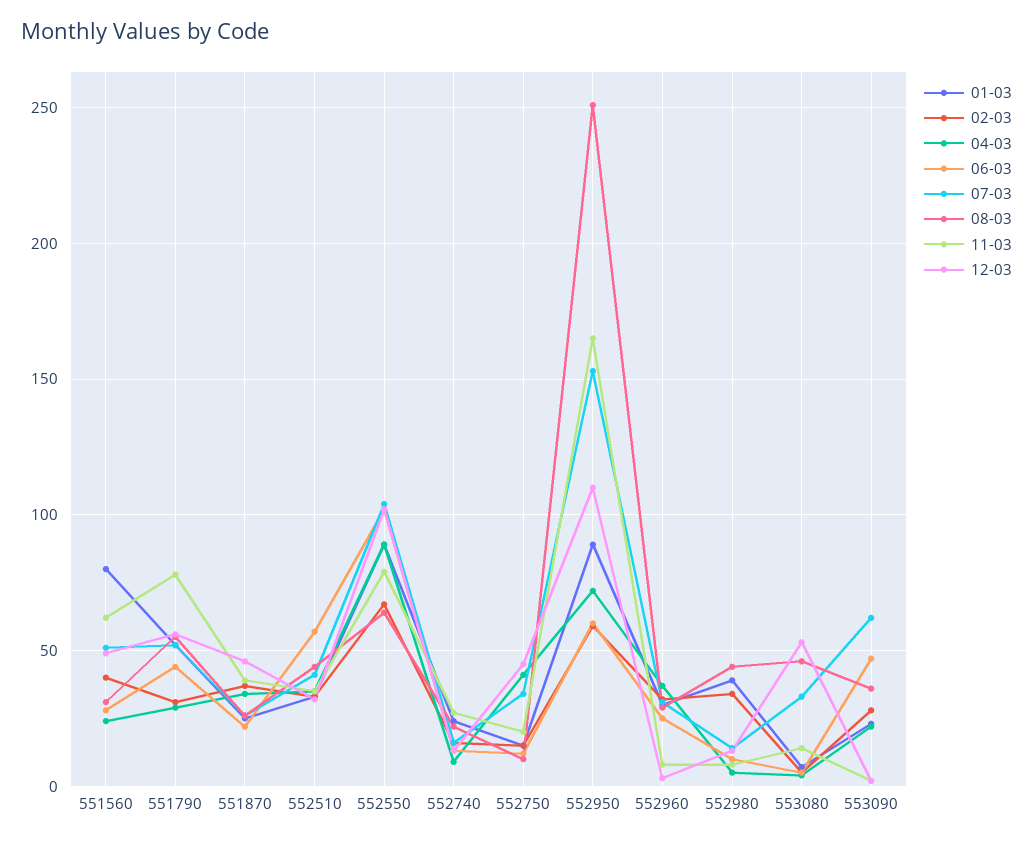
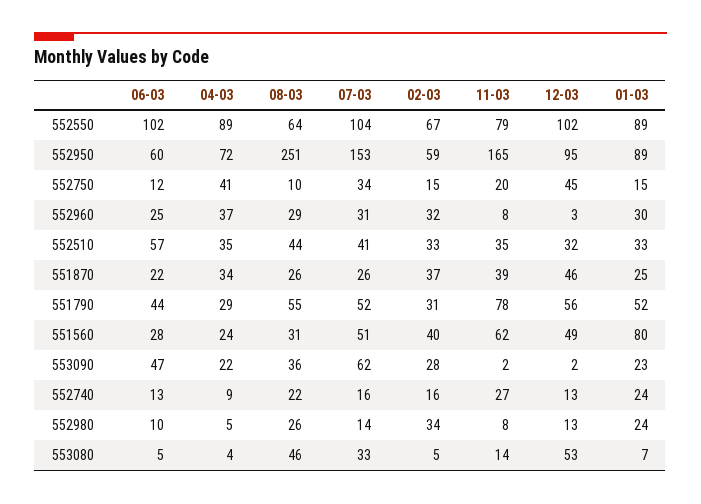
  {
    "01-03": {
      "551560": 80,
      "551790": 52,
      "551870": 25,
      "552510": 33,
      "552550": 89,
      "552740": 24,
      "552750": 15,
      "552950": 89,
      "552960": 30,
-     "552980": 40,
+     "552980": 24,
      "553080": 7,
      "553090": 23
    },
    "02-03": {
      "551560": 40,
      "551790": 31,
      "551870": 37,
      "552510": 33,
      "552550": 67,
      "552740": 16,
      "552750": 15,
      "552950": 59,
      "552960": 32,
      "552980": 34,
      "553080": 5,
      "553090": 28
    },
    "04-03": {
      "551560": 24,
      "551790": 29,
      "551870": 34,
      "552510": 35,
      "552550": 89,
      "552740": 9,
      "552750": 41,
      "552950": 72,
      "552960": 37,
      "552980": 5,
      "553080": 4,
      "553090": 22
    },
    "06-03": {
      "551560": 28,
      "551790": 44,
      "551870": 22,
      "552510": 57,
      "552550": 102,
      "552740": 13,
      "552750": 12,
      "552950": 60,
      "552960": 25,
      "552980": 10,
      "553080": 5,
      "553090": 47
    },
    "07-03": {
      "551560": 51,
      "551790": 52,
      "551870": 26,
      "552510": 41,
      "552550": 104,
      "552740": 16,
      "552750": 34,
      "552950": 153,
      "552960": 31,
      "552980": 14,
      "553080": 33,
      "553090": 62
    },
    "08-03": {
      "551560": 31,
      "551790": 55,
      "551870": 26,
      "552510": 44,
      "552550": 64,
      "552740": 22,
      "552750": 10,
      "552950": 251,
      "552960": 29,
-     "552980": 45,
+     "552980": 26,
      "553080": 46,
      "553090": 36
    },
    "11-03": {
      "551560": 62,
      "551790": 78,
      "551870": 39,
      "552510": 35,
      "552550": 79,
      "552740": 27,
      "552750": 20,
      "552950": 165,
      "552960": 8,
      "552980": 8,
      "553080": 14,
      "553090": 2
    },
    "12-03": {
      "551560": 49,
      "551790": 56,
      "551870": 46,
      "552510": 32,
      "552550": 102,
      "552740": 13,
      "552750": 45,
-     "552950": 110,
+     "552950": 95,
      "552960": 3,
      "552980": 13,
      "553080": 53,
      "553090": 2
    }
  }

